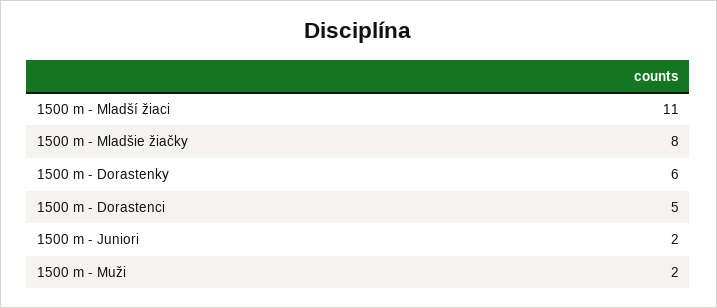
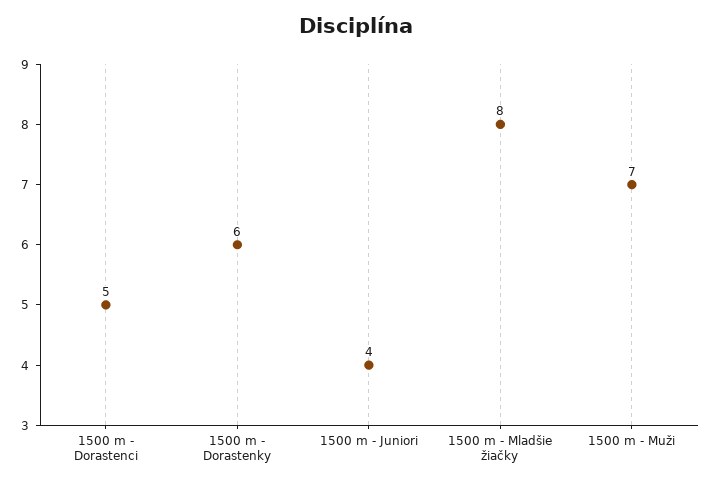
  {
-   "1500 m - Mladší žiaci": 11,
    "1500 m - Mladšie žiačky": 8,
    "1500 m - Dorastenky": 6,
    "1500 m - Dorastenci": 5,
-   "1500 m - Juniori": 2,
+   "1500 m - Juniori": 4,
-   "1500 m - Muži": 2
+   "1500 m - Muži": 7
  }

